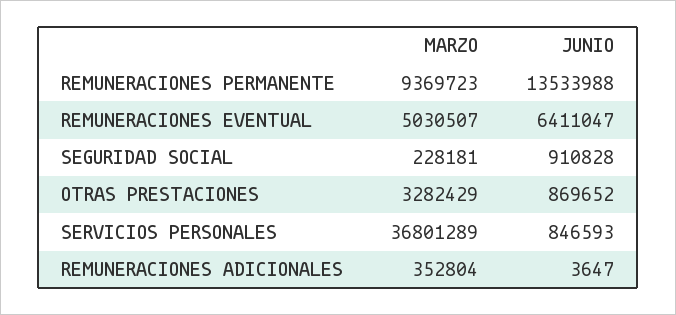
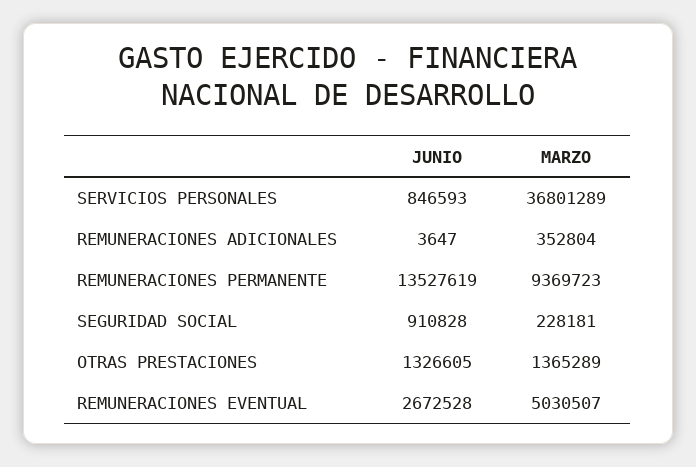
  {
    "MARZO": {
      "REMUNERACIONES PERMANENTE": 9369723,
      "REMUNERACIONES EVENTUAL": 5030507,
      "SEGURIDAD SOCIAL": 228181,
-     "OTRAS PRESTACIONES": 3282429,
+     "OTRAS PRESTACIONES": 1365289,
      "SERVICIOS PERSONALES": 36801289,
      "REMUNERACIONES ADICIONALES": 352804
    },
    "JUNIO": {
-     "REMUNERACIONES PERMANENTE": 13533988,
+     "REMUNERACIONES PERMANENTE": 13527619,
-     "REMUNERACIONES EVENTUAL": 6411047,
+     "REMUNERACIONES EVENTUAL": 2672528,
      "SEGURIDAD SOCIAL": 910828,
-     "OTRAS PRESTACIONES": 869652,
+     "OTRAS PRESTACIONES": 1326605,
      "SERVICIOS PERSONALES": 846593,
      "REMUNERACIONES ADICIONALES": 3647
    }
  }

